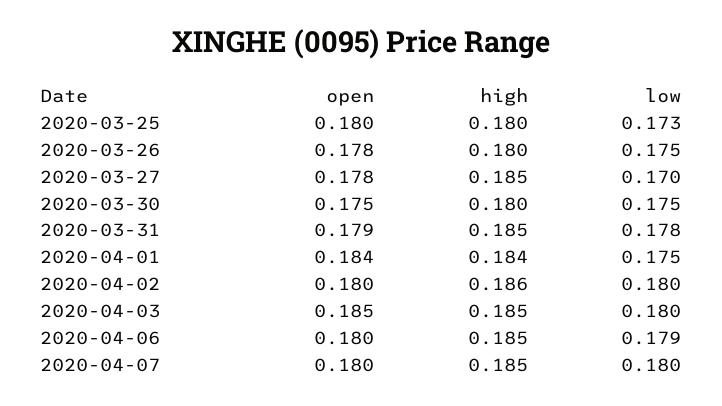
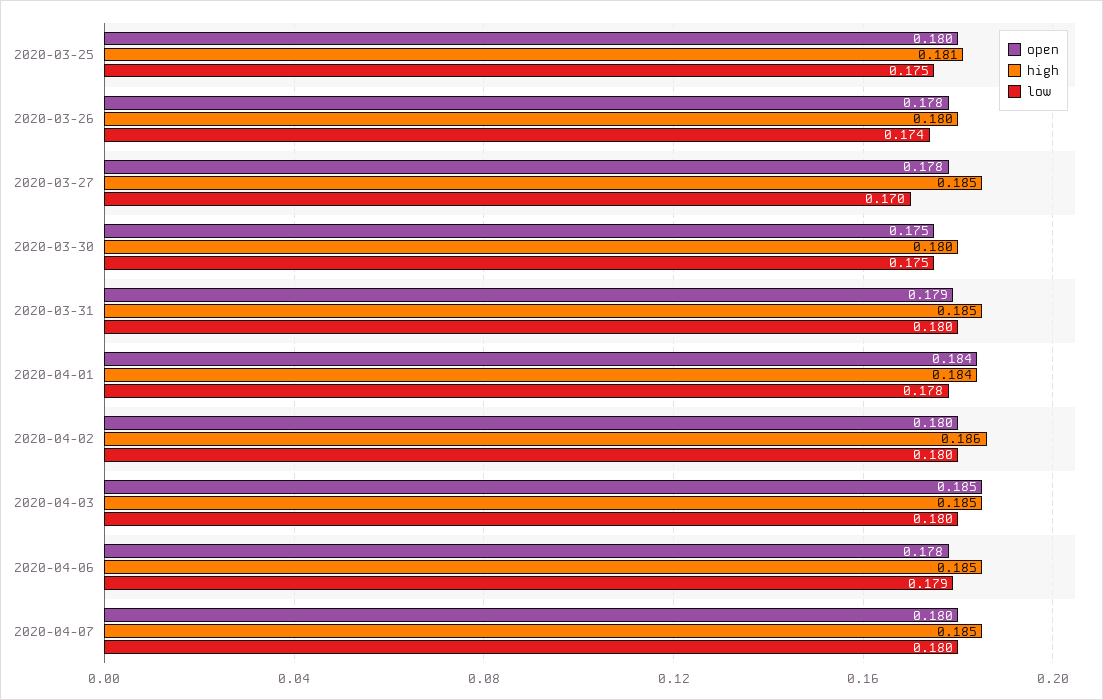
  {
    "open": {
      "2020-03-25": 0.18,
      "2020-03-26": 0.178,
      "2020-03-27": 0.178,
      "2020-03-30": 0.175,
      "2020-03-31": 0.179,
      "2020-04-01": 0.184,
      "2020-04-02": 0.18,
      "2020-04-03": 0.185,
-     "2020-04-06": 0.18,
+     "2020-04-06": 0.178,
      "2020-04-07": 0.18
    },
    "high": {
-     "2020-03-25": 0.18,
+     "2020-03-25": 0.181,
      "2020-03-26": 0.18,
      "2020-03-27": 0.185,
      "2020-03-30": 0.18,
      "2020-03-31": 0.185,
      "2020-04-01": 0.184,
      "2020-04-02": 0.186,
      "2020-04-03": 0.185,
      "2020-04-06": 0.185,
      "2020-04-07": 0.185
    },
    "low": {
-     "2020-03-25": 0.173,
+     "2020-03-25": 0.175,
-     "2020-03-26": 0.175,
+     "2020-03-26": 0.174,
      "2020-03-27": 0.17,
      "2020-03-30": 0.175,
-     "2020-03-31": 0.178,
+     "2020-03-31": 0.18,
-     "2020-04-01": 0.175,
+     "2020-04-01": 0.178,
      "2020-04-02": 0.18,
      "2020-04-03": 0.18,
      "2020-04-06": 0.179,
      "2020-04-07": 0.18
    }
  }

